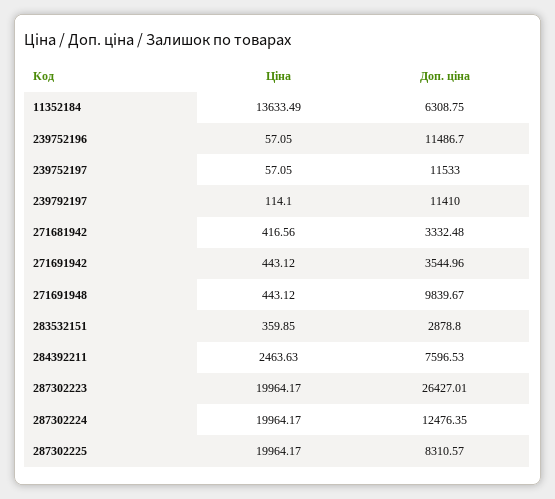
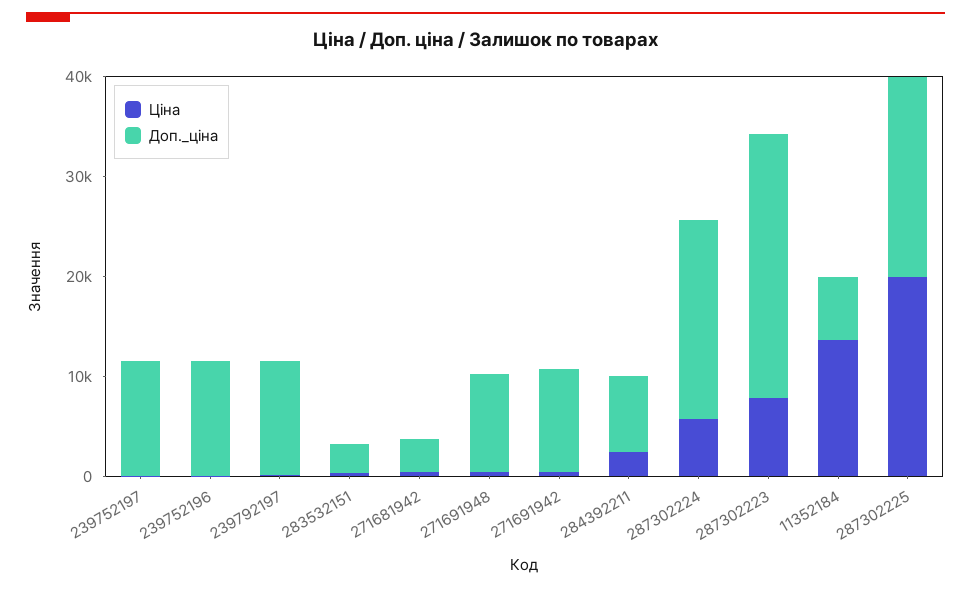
  {
    "Ціна": {
      "11352184": 13633.49,
      "239752196": 57.05,
      "239752197": 57.05,
      "239792197": 114.1,
      "271681942": 416.56,
      "271691942": 443.12,
      "271691948": 443.12,
      "283532151": 359.85,
      "284392211": 2463.63,
-     "287302223": 19964.17,
+     "287302223": 8000,
-     "287302224": 19964.17,
+     "287302224": 6000,
      "287302225": 19964.17
    },
    "Доп. ціна": {
      "11352184": 6308.75,
      "239752196": 11486.7,
      "239752197": 11533,
      "239792197": 11410,
      "271681942": 3332.48,
-     "271691942": 3544.96,
+     "271691942": 10000,
      "271691948": 9839.67,
      "283532151": 2878.8,
      "284392211": 7596.53,
      "287302223": 26427.01,
-     "287302224": 12476.35,
+     "287302224": 20000,
-     "287302225": 8310.57
+     "287302225": 20000
    }
  }

